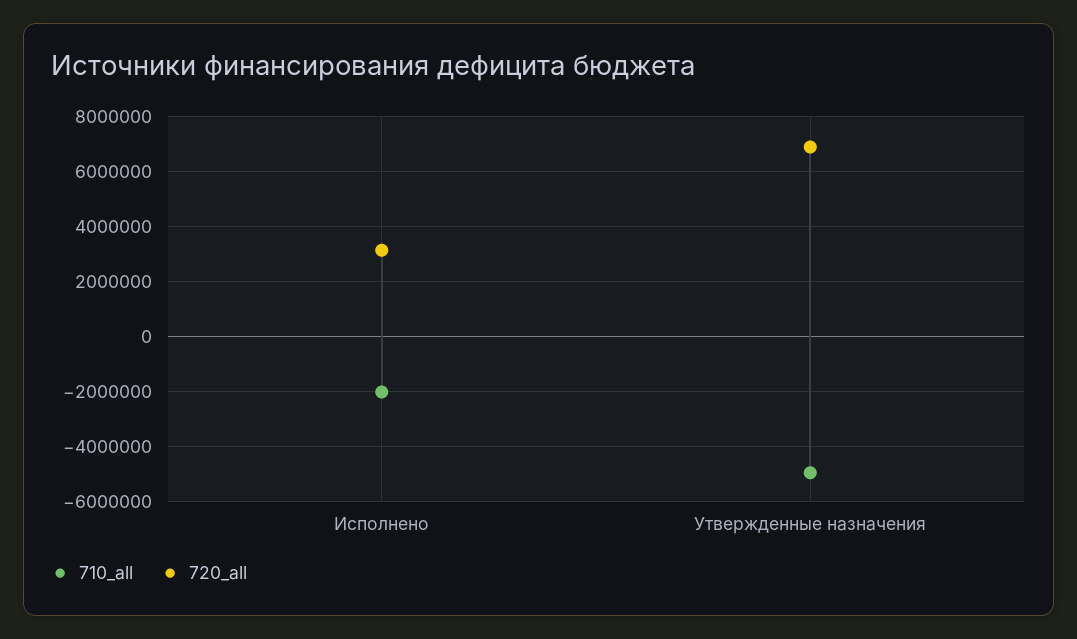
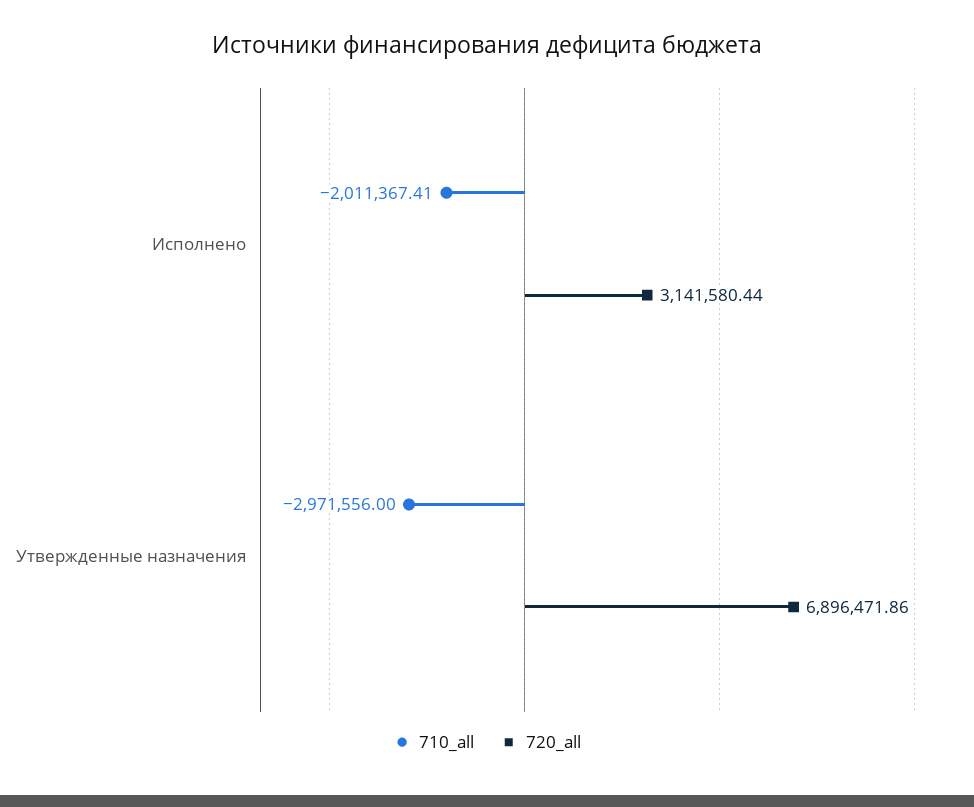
  {
    "710_all": {
      "Исполнено": -2011367.41,
-     "Утвержденные назначения": -5000000
+     "Утвержденные назначения": -2971556
    },
    "720_all": {
      "Исполнено": 3141580.44,
      "Утвержденные назначения": 6896471.86
    }
  }

